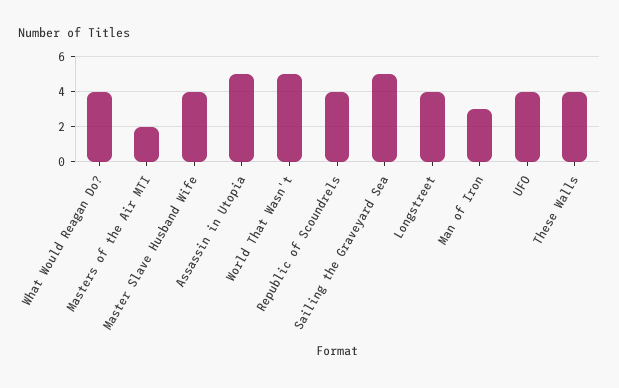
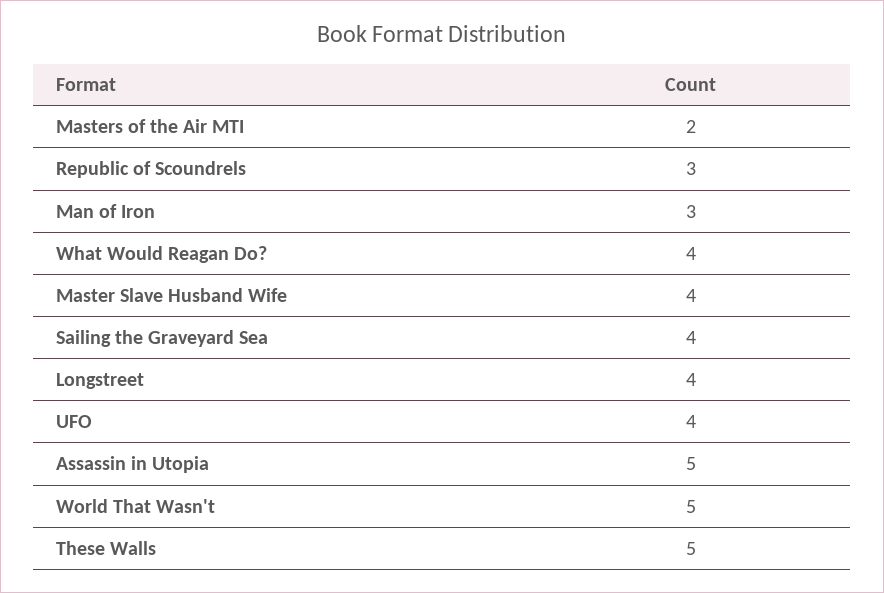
  {
    "What Would Reagan Do?": 4,
    "Masters of the Air MTI": 2,
    "Master Slave Husband Wife": 4,
    "Assassin in Utopia": 5,
    "World That Wasn't": 5,
-   "Republic of Scoundrels": 4,
+   "Republic of Scoundrels": 3,
-   "Sailing the Graveyard Sea": 5,
+   "Sailing the Graveyard Sea": 4,
    "Longstreet": 4,
    "Man of Iron": 3,
    "UFO": 4,
-   "These Walls": 4
+   "These Walls": 5
  }

